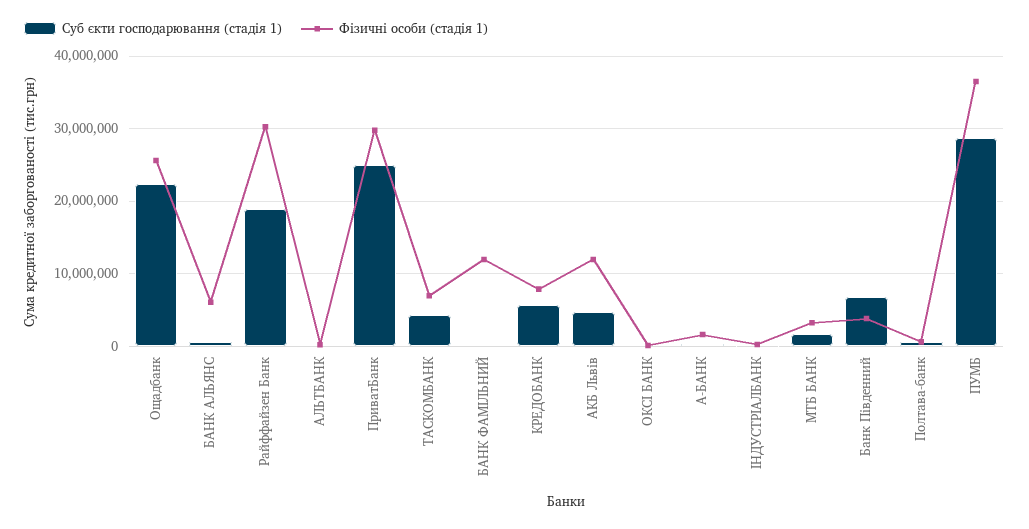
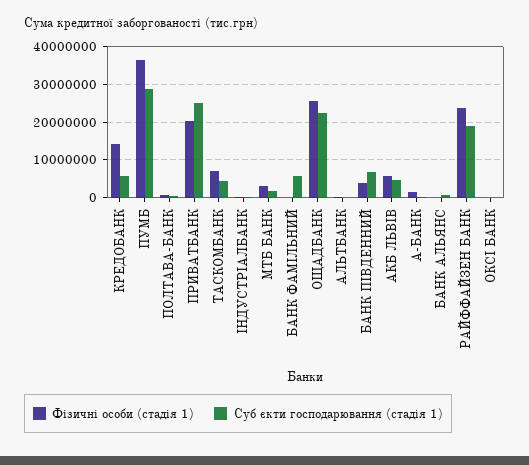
  {
    "Суб єкти господарювання (стадія 1)": {
      "Ощадбанк": 22000000,
      "БАНК АЛЬЯНС": 1000000,
      "Райффайзен Банк": 19000000,
      "АЛЬТБАНК": 0,
      "ПриватБанк": 25000000,
      "ТАСКОМБАНК": 4000000,
-     "БАНК ФАМІЛЬНИЙ": 0,
+     "БАНК ФАМІЛЬНИЙ": 6000000,
      "КРЕДОБАНК": 6000000,
      "АКБ Львів": 5000000,
      "ОКСІ БАНК": 0,
      "А-БАНК": 0,
      "ІНДУСТРІАЛБАНК": 0,
      "МТБ БАНК": 2000000,
      "Банк Південний": 7000000,
      "Полтава-банк": 1000000,
      "ПУМБ": 29000000
    },
    "Фізичні особи (стадія 1)": {
      "Ощадбанк": 26000000,
-     "БАНК АЛЬЯНС": 6000000,
+     "БАНК АЛЬЯНС": 0,
-     "Райффайзен Банк": 30000000,
+     "Райффайзен Банк": 24000000,
      "АЛЬТБАНК": 0,
-     "ПриватБанк": 30000000,
+     "ПриватБанк": 20000000,
      "ТАСКОМБАНК": 7000000,
-     "БАНК ФАМІЛЬНИЙ": 12000000,
+     "БАНК ФАМІЛЬНИЙ": 0,
-     "КРЕДОБАНК": 8000000,
+     "КРЕДОБАНК": 14000000,
-     "АКБ Львів": 12000000,
+     "АКБ Львів": 6000000,
      "ОКСІ БАНК": 0,
      "А-БАНК": 2000000,
      "ІНДУСТРІАЛБАНК": 0,
      "МТБ БАНК": 3000000,
      "Банк Південний": 4000000,
      "Полтава-банк": 1000000,
      "ПУМБ": 36000000
    }
  }

